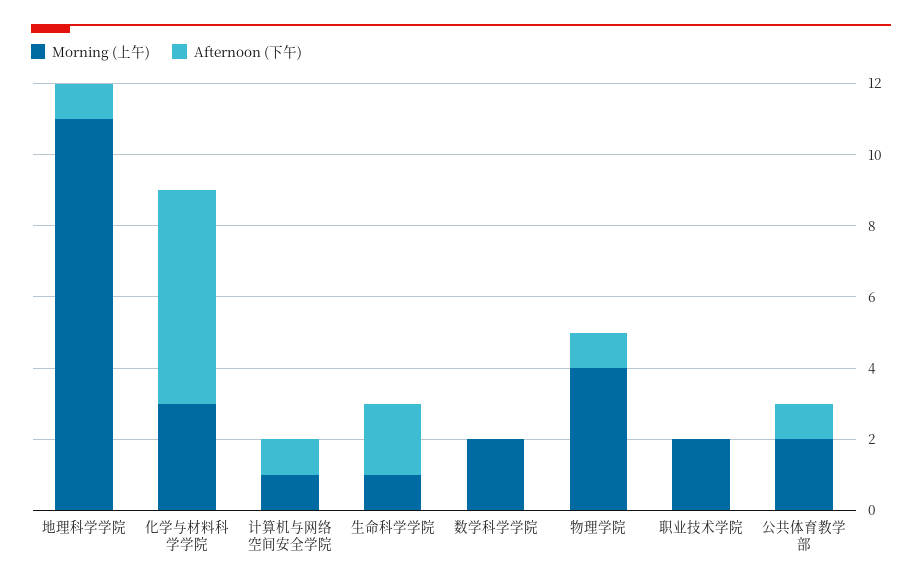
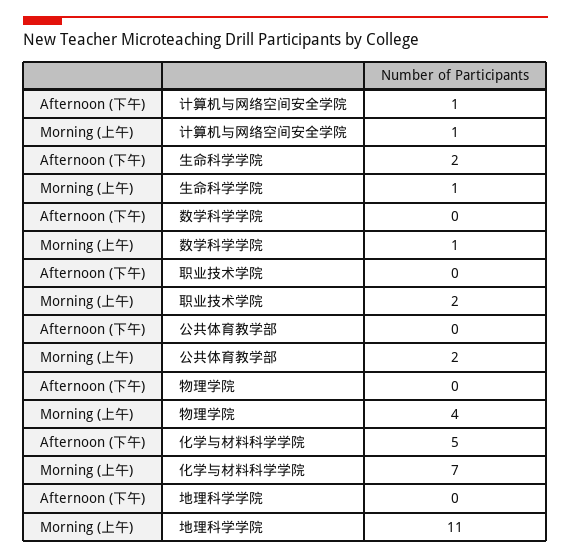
  {
    "Morning (上午)": {
      "地理科学学院": 11,
-     "化学与材料科学学院": 3,
+     "化学与材料科学学院": 7,
      "计算机与网络空间安全学院": 1,
      "生命科学学院": 1,
-     "数学科学学院": 2,
+     "数学科学学院": 1,
      "物理学院": 4,
      "职业技术学院": 2,
      "公共体育教学部": 2
    },
    "Afternoon (下午)": {
-     "地理科学学院": 1,
+     "地理科学学院": 0,
-     "化学与材料科学学院": 6,
+     "化学与材料科学学院": 5,
      "计算机与网络空间安全学院": 1,
      "生命科学学院": 2,
      "数学科学学院": 0,
-     "物理学院": 1,
+     "物理学院": 0,
      "职业技术学院": 0,
-     "公共体育教学部": 1
+     "公共体育教学部": 0
    }
  }

